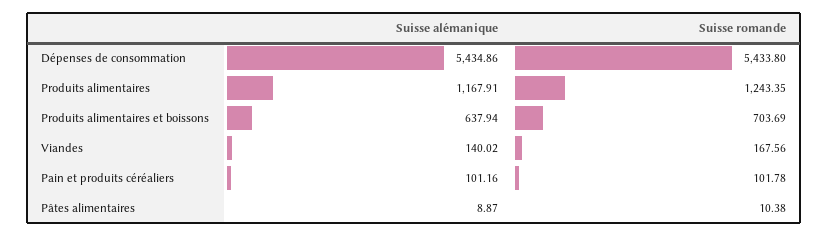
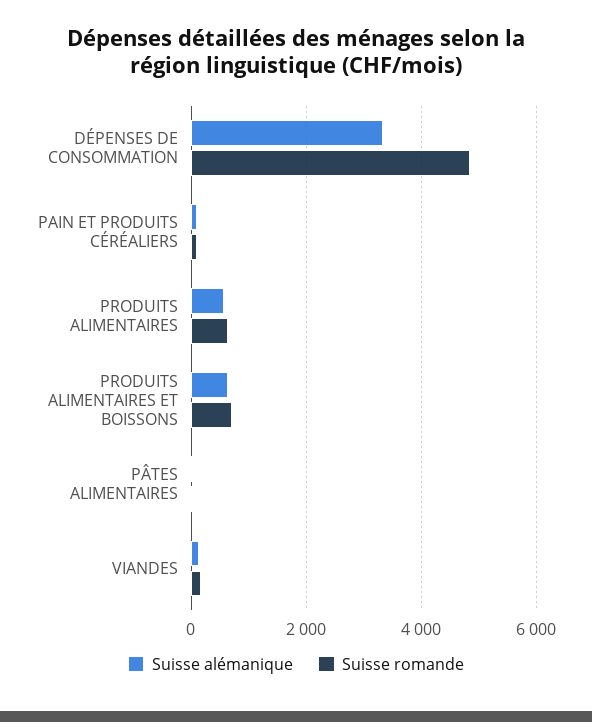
  {
    "Suisse alémanique": {
-     "Dépenses de consommation": 5434.86,
+     "Dépenses de consommation": 3400,
-     "Produits alimentaires": 1167.91,
+     "Produits alimentaires": 600,
      "Produits alimentaires et boissons": 637.94,
      "Viandes": 140.02,
      "Pain et produits céréaliers": 101.16,
      "Pâtes alimentaires": 8.87
    },
    "Suisse romande": {
-     "Dépenses de consommation": 5433.8,
+     "Dépenses de consommation": 4800,
-     "Produits alimentaires": 1243.35,
+     "Produits alimentaires": 600,
      "Produits alimentaires et boissons": 703.69,
      "Viandes": 167.56,
      "Pain et produits céréaliers": 101.78,
      "Pâtes alimentaires": 10.38
    }
  }

